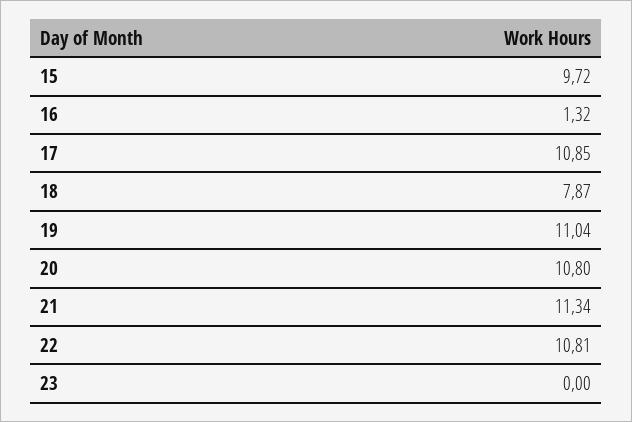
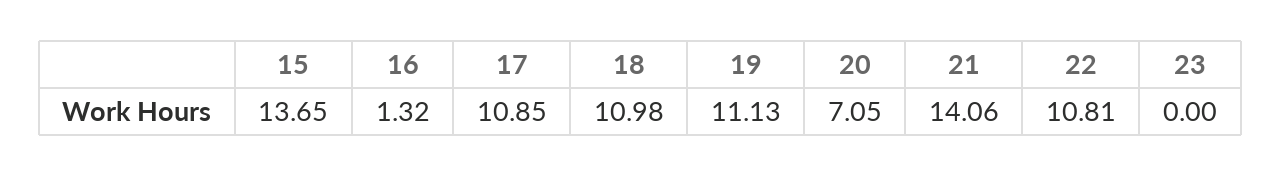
  {
-   "15": 9.72,
+   "15": 13.65,
    "16": 1.32,
    "17": 10.85,
-   "18": 7.87,
+   "18": 10.98,
-   "19": 11.04,
+   "19": 11.13,
-   "20": 10.8,
+   "20": 7.05,
-   "21": 11.34,
+   "21": 14.06,
    "22": 10.81,
    "23": 0
  }

